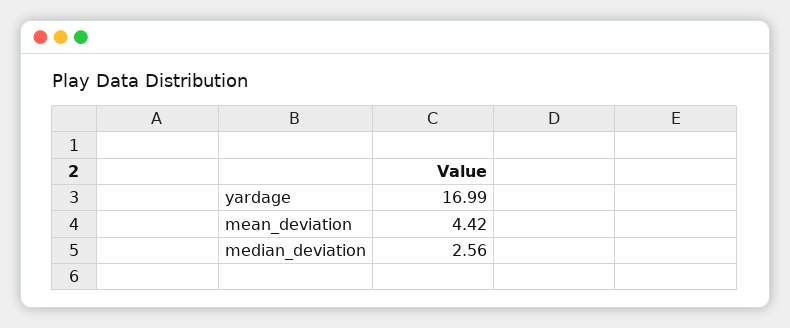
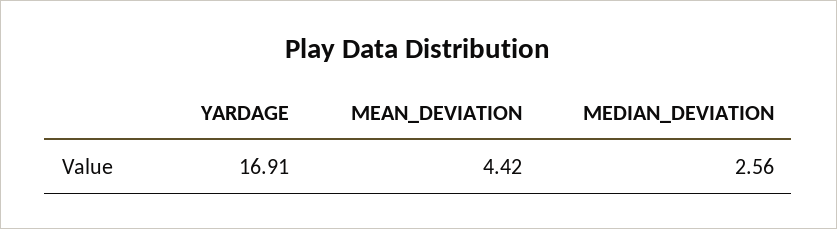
  {
-   "yardage": 16.99,
+   "yardage": 16.91,
    "mean_deviation": 4.42,
    "median_deviation": 2.56
  }

